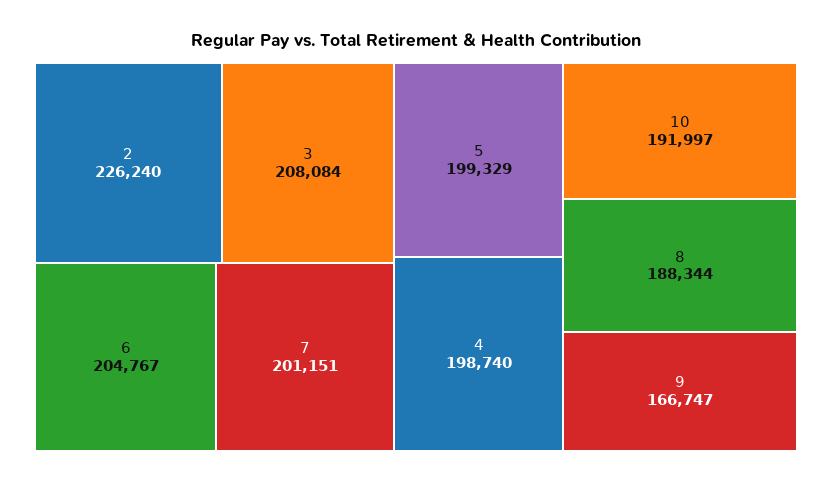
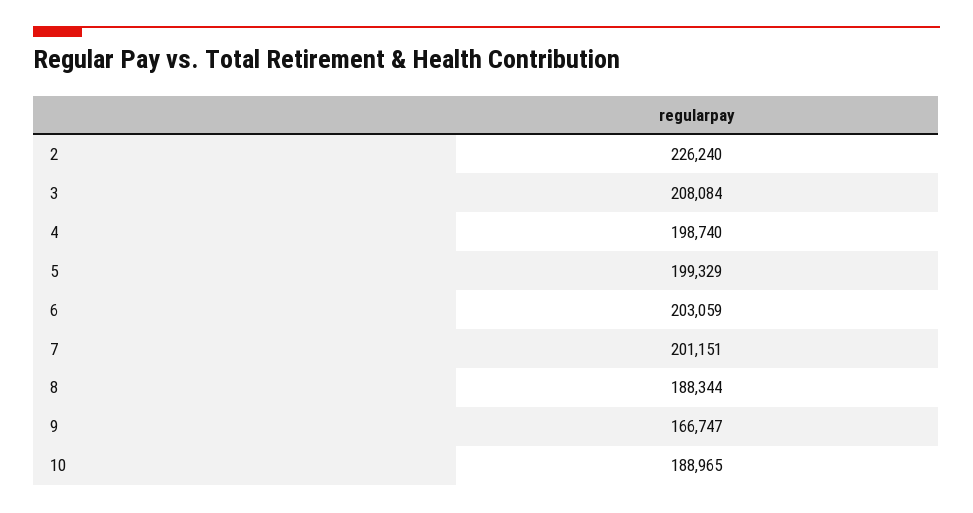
  {
    "2": 226240,
    "3": 208084,
-   "6": 204767,
+   "6": 203059,
    "7": 201151,
    "5": 199329,
    "4": 198740,
-   "10": 191997,
+   "10": 188965,
    "8": 188344,
    "9": 166747
  }

